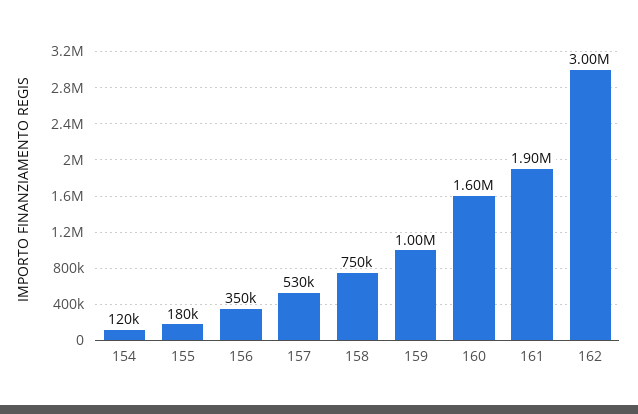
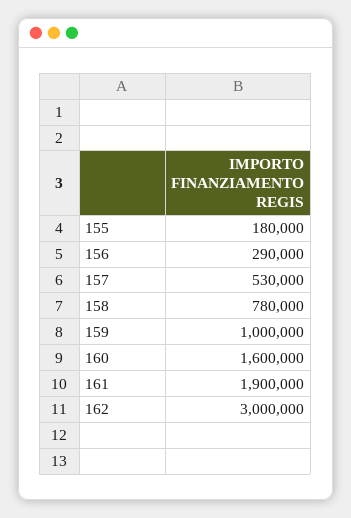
  {
-   "154": 120000,
    "155": 180000,
-   "156": 350000,
+   "156": 290000,
    "157": 530000,
-   "158": 750000,
+   "158": 780000,
    "159": 1000000,
    "160": 1600000,
    "161": 1900000,
    "162": 3000000
  }

